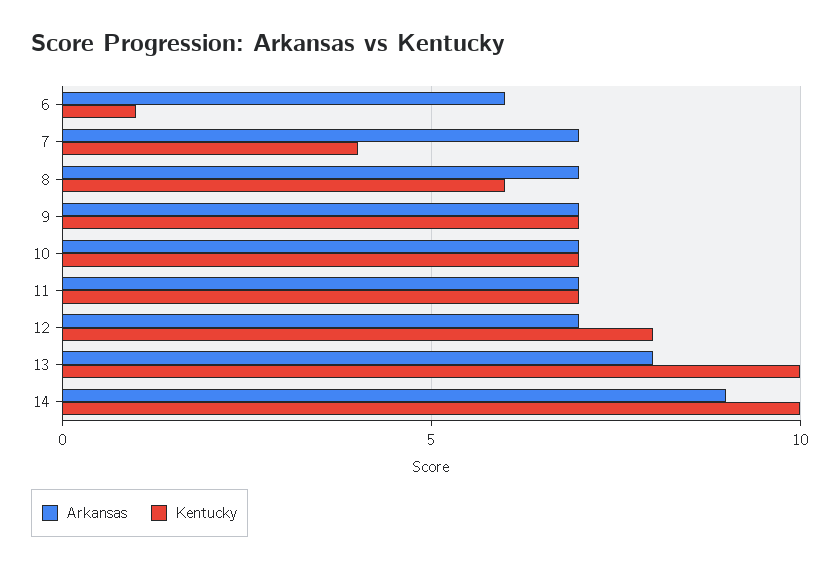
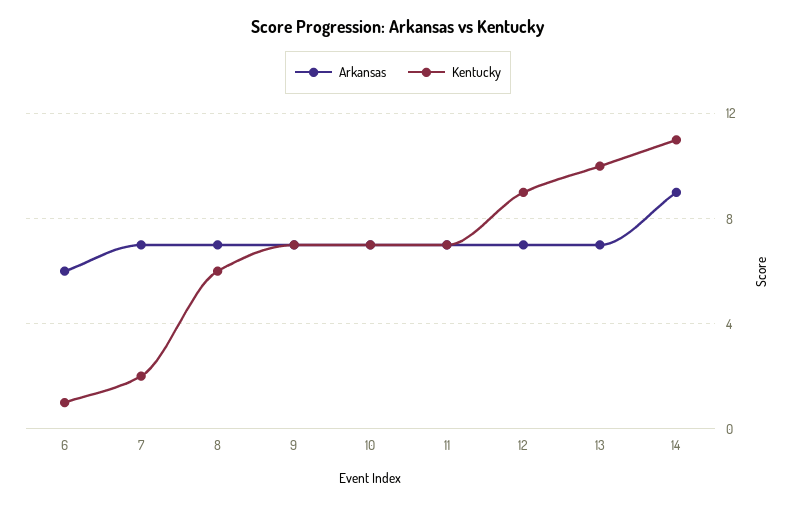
  {
    "Arkansas": {
      "6": 6,
      "7": 7,
      "8": 7,
      "9": 7,
      "10": 7,
      "11": 7,
      "12": 7,
-     "13": 8,
+     "13": 7,
      "14": 9
    },
    "Kentucky": {
      "6": 1,
-     "7": 4,
+     "7": 2,
      "8": 6,
      "9": 7,
      "10": 7,
      "11": 7,
-     "12": 8,
+     "12": 9,
      "13": 10,
-     "14": 10
+     "14": 11
    }
  }

